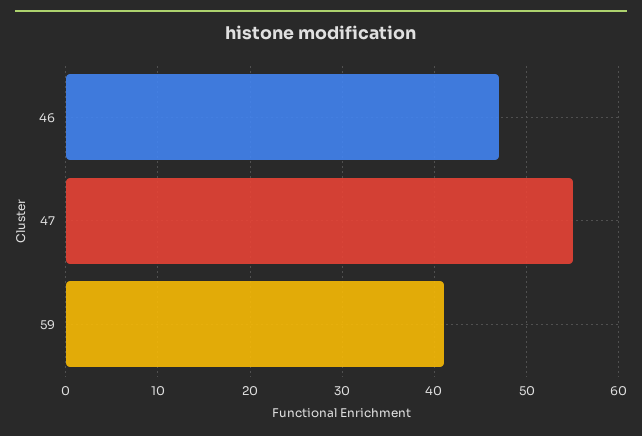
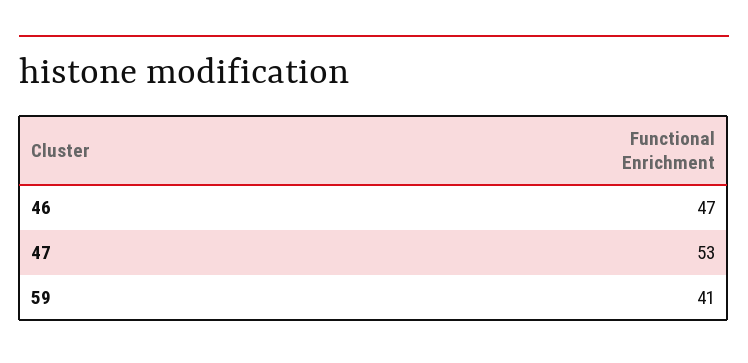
  {
    "46": 47,
-   "47": 55,
+   "47": 53,
    "59": 41
  }

